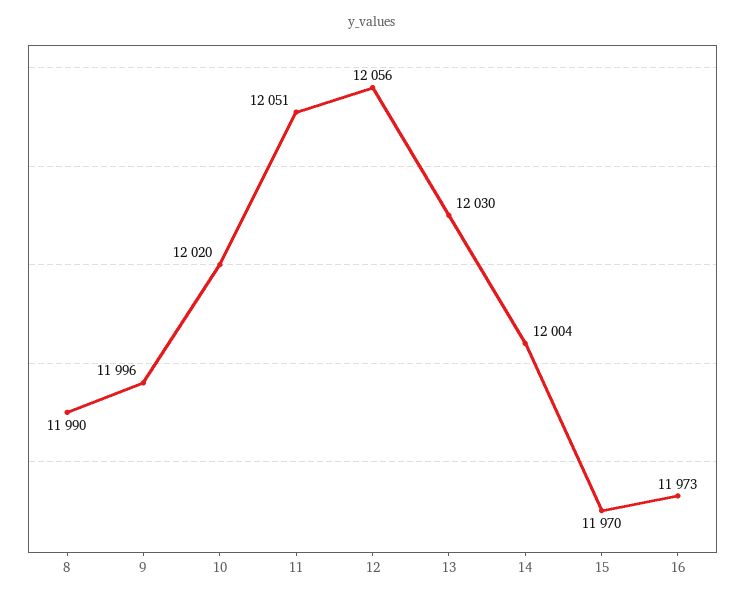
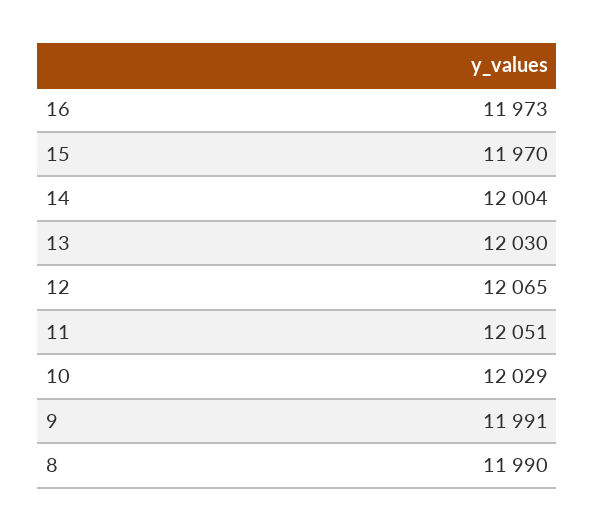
  {
    "8": 11990,
-   "9": 11996,
+   "9": 11991,
-   "10": 12020,
+   "10": 12029,
    "11": 12051,
-   "12": 12056,
+   "12": 12065,
    "13": 12030,
    "14": 12004,
    "15": 11970,
    "16": 11973
  }

